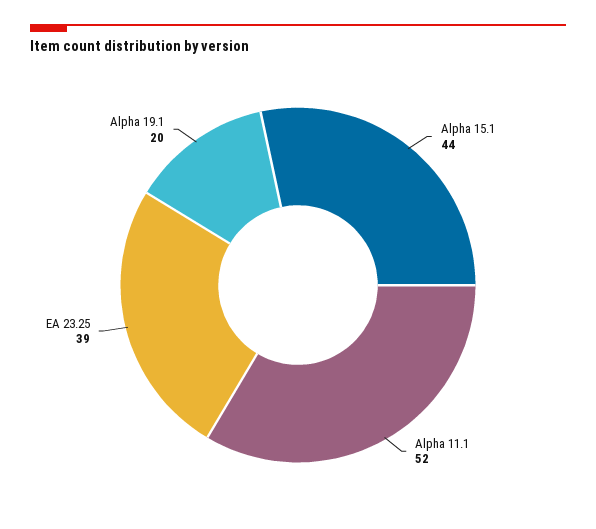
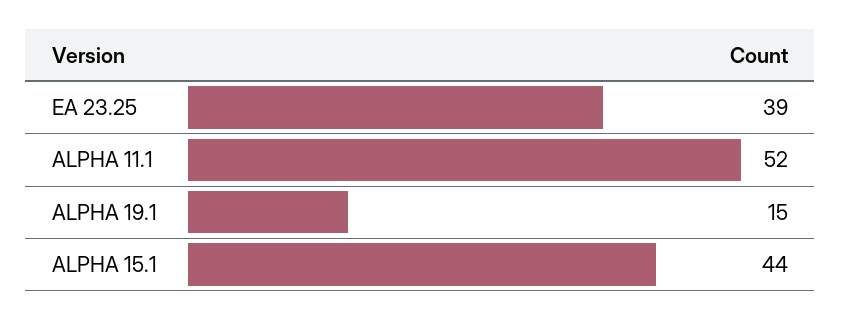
  {
    "Alpha 15.1": 44,
    "Alpha 11.1": 52,
    "EA 23.25": 39,
-   "Alpha 19.1": 20
+   "Alpha 19.1": 15
  }

